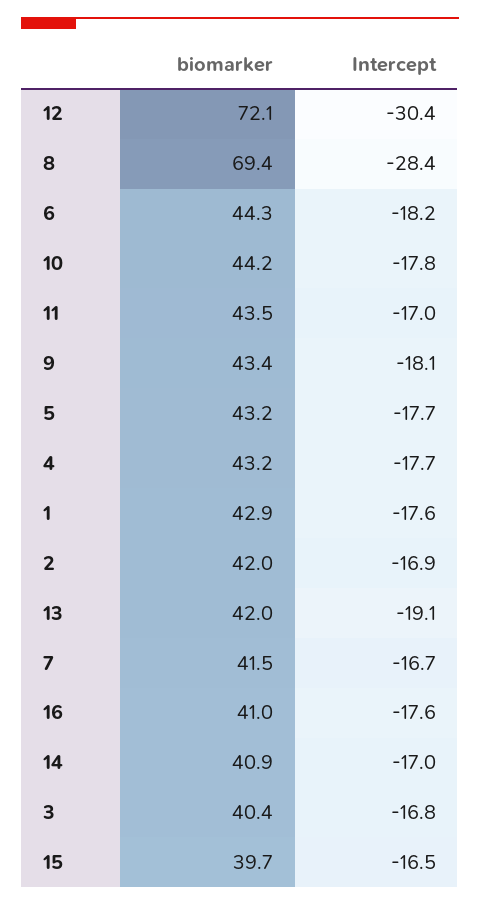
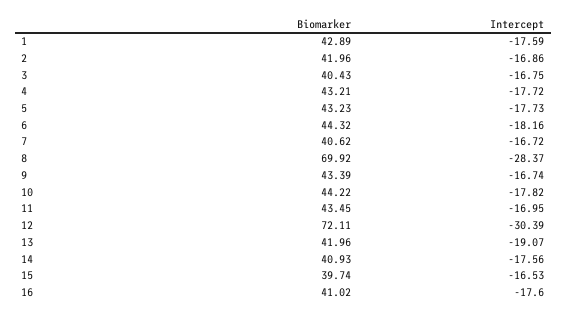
  {
    "biomarker": {
      "12": 72.11,
-     "8": 69.4,
+     "8": 69.92,
      "6": 44.32,
      "10": 44.22,
      "11": 43.45,
      "9": 43.39,
      "5": 43.23,
      "4": 43.21,
      "1": 42.89,
      "2": 41.96,
      "13": 41.96,
-     "7": 41.5,
+     "7": 40.62,
      "16": 41.02,
      "14": 40.93,
      "3": 40.43,
      "15": 39.74
    },
    "Intercept": {
      "12": -30.39,
      "8": -28.37,
      "6": -18.16,
      "10": -17.82,
      "11": -16.95,
-     "9": -18.1,
+     "9": -16.74,
      "5": -17.73,
      "4": -17.72,
      "1": -17.59,
      "2": -16.86,
      "13": -19.07,
      "7": -16.72,
      "16": -17.6,
-     "14": -17,
+     "14": -17.56,
      "3": -16.75,
      "15": -16.53
    }
  }

